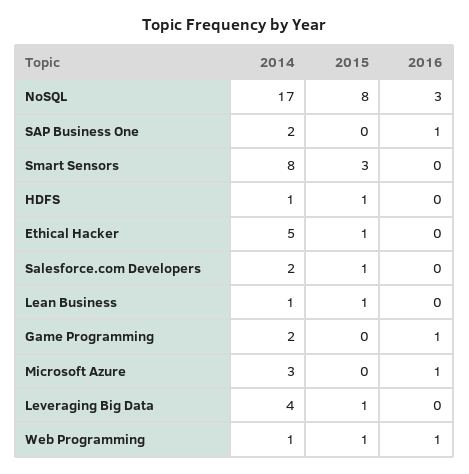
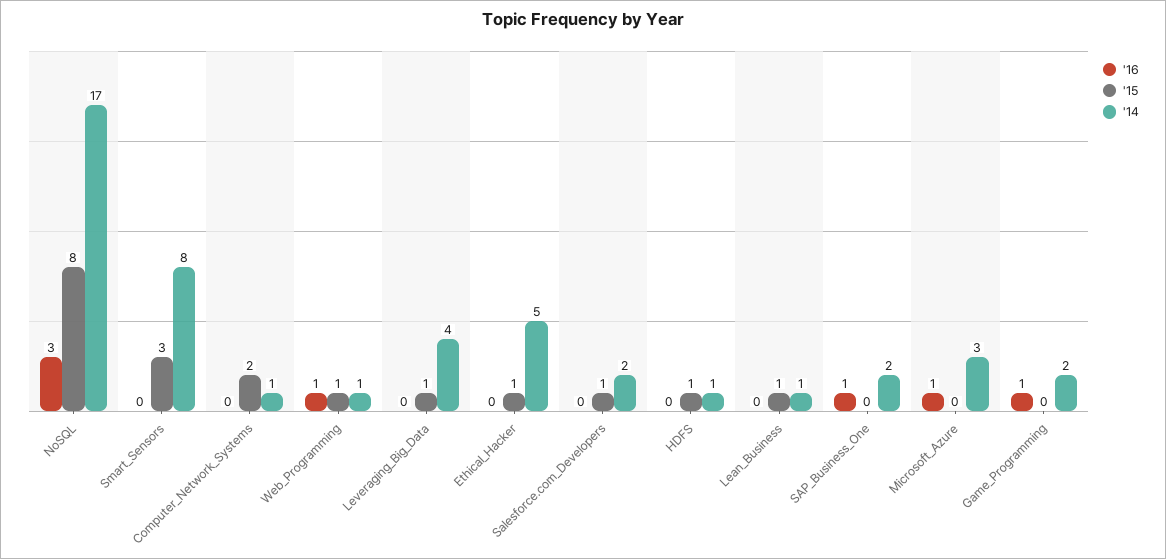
  {
    "2014": {
      "NoSQL": 17,
      "SAP Business One": 2,
      "Smart Sensors": 8,
      "HDFS": 1,
      "Ethical Hacker": 5,
      "Salesforce.com Developers": 2,
      "Lean Business": 1,
      "Game Programming": 2,
      "Microsoft Azure": 3,
      "Leveraging Big Data": 4,
-     "Web Programming": 1
+     "Web Programming": 1,
+     "Computer_Network_Systems": 1
    },
    "2015": {
      "NoSQL": 8,
      "SAP Business One": 0,
      "Smart Sensors": 3,
      "HDFS": 1,
      "Ethical Hacker": 1,
      "Salesforce.com Developers": 1,
      "Lean Business": 1,
      "Game Programming": 0,
      "Microsoft Azure": 0,
      "Leveraging Big Data": 1,
-     "Web Programming": 1
+     "Web Programming": 1,
+     "Computer_Network_Systems": 2
    },
    "2016": {
      "NoSQL": 3,
      "SAP Business One": 1,
      "Smart Sensors": 0,
      "HDFS": 0,
      "Ethical Hacker": 0,
      "Salesforce.com Developers": 0,
      "Lean Business": 0,
      "Game Programming": 1,
      "Microsoft Azure": 1,
      "Leveraging Big Data": 0,
-     "Web Programming": 1
+     "Web Programming": 1,
+     "Computer_Network_Systems": 0
    }
  }

